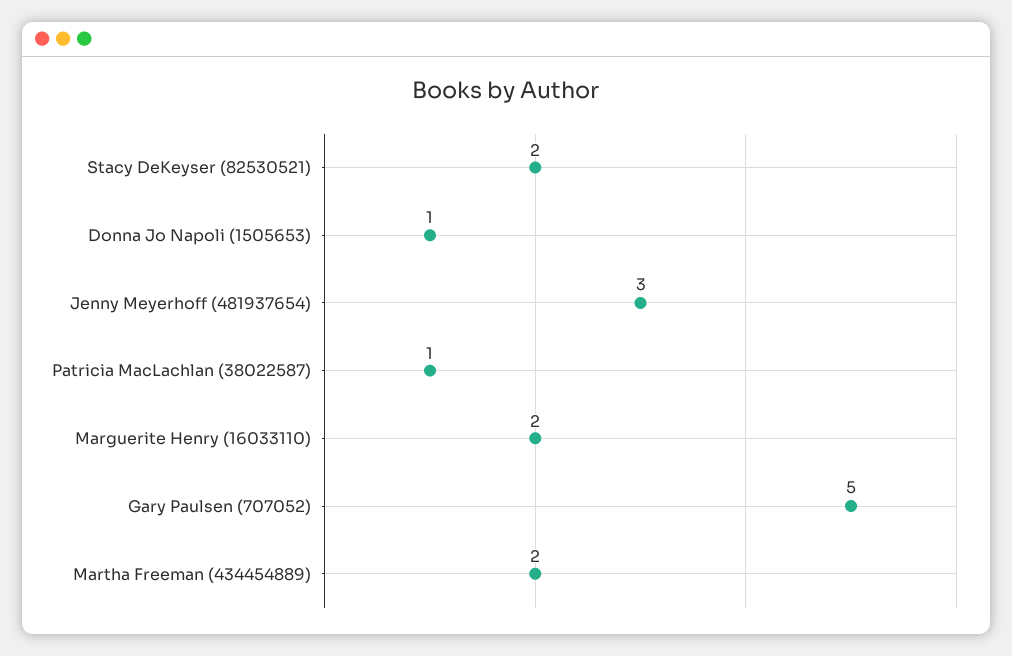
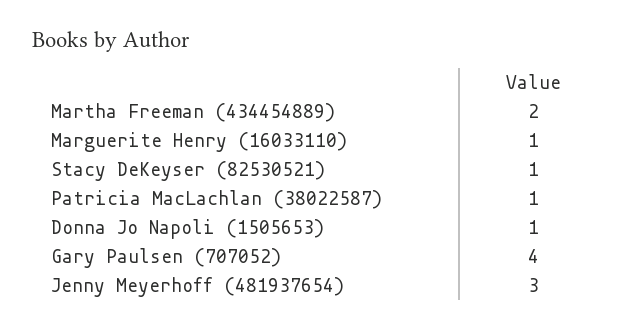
  {
-   "Stacy DeKeyser (82530521)": 2,
+   "Stacy DeKeyser (82530521)": 1,
    "Donna Jo Napoli (1505653)": 1,
    "Jenny Meyerhoff (481937654)": 3,
    "Patricia MacLachlan (38022587)": 1,
-   "Marguerite Henry (16033110)": 2,
+   "Marguerite Henry (16033110)": 1,
-   "Gary Paulsen (707052)": 5,
+   "Gary Paulsen (707052)": 4,
    "Martha Freeman (434454889)": 2
  }

